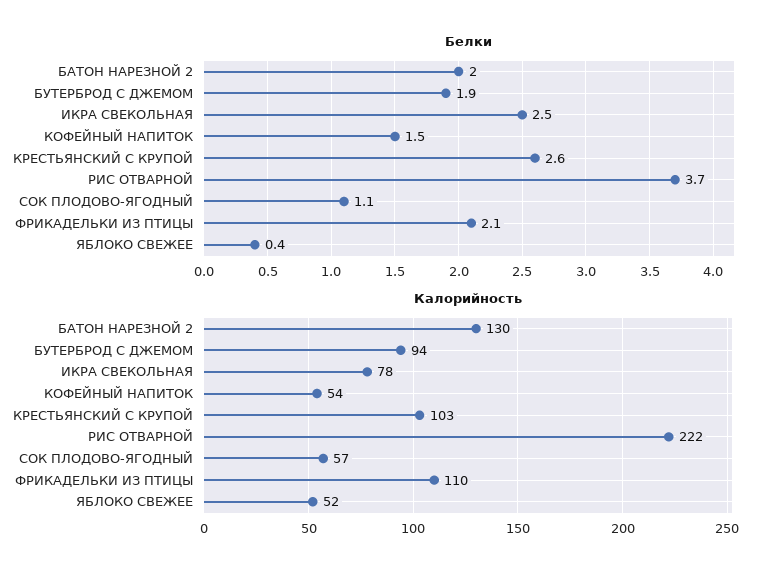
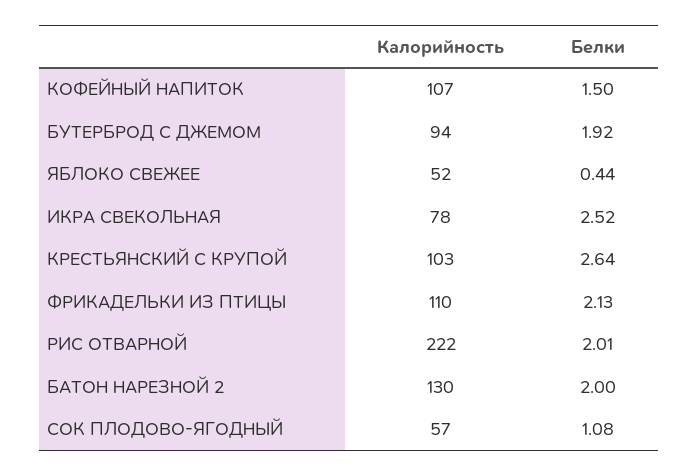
  {
    "Белки": {
      "БАТОН НАРЕЗНОЙ 2": 2,
      "БУТЕРБРОД С ДЖЕМОМ": 1.92,
      "ИКРА СВЕКОЛЬНАЯ": 2.52,
      "КОФЕЙНЫЙ НАПИТОК": 1.5,
      "КРЕСТЬЯНСКИЙ С КРУПОЙ": 2.64,
-     "РИС ОТВАРНОЙ": 3.7,
+     "РИС ОТВАРНОЙ": 2.01,
      "СОК ПЛОДОВО-ЯГОДНЫЙ": 1.08,
      "ФРИКАДЕЛЬКИ ИЗ ПТИЦЫ": 2.13,
      "ЯБЛОКО СВЕЖЕЕ": 0.44
    },
    "Калорийность": {
      "БАТОН НАРЕЗНОЙ 2": 130,
      "БУТЕРБРОД С ДЖЕМОМ": 94,
      "ИКРА СВЕКОЛЬНАЯ": 78,
-     "КОФЕЙНЫЙ НАПИТОК": 54,
+     "КОФЕЙНЫЙ НАПИТОК": 107,
      "КРЕСТЬЯНСКИЙ С КРУПОЙ": 103,
      "РИС ОТВАРНОЙ": 222,
      "СОК ПЛОДОВО-ЯГОДНЫЙ": 57,
      "ФРИКАДЕЛЬКИ ИЗ ПТИЦЫ": 110,
      "ЯБЛОКО СВЕЖЕЕ": 52
    }
  }

